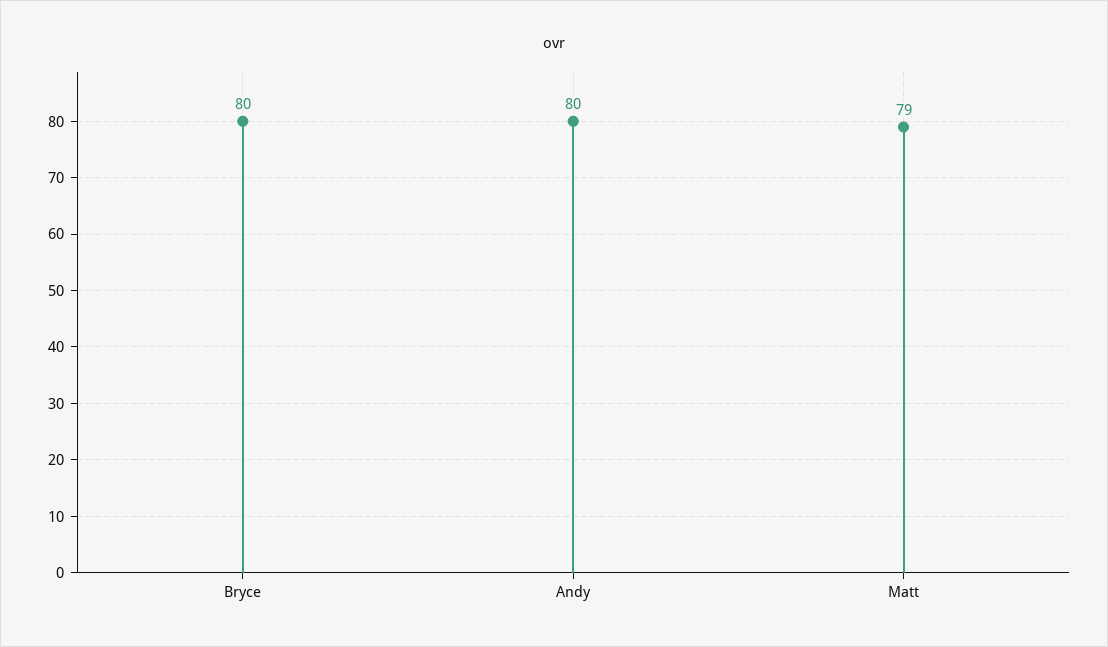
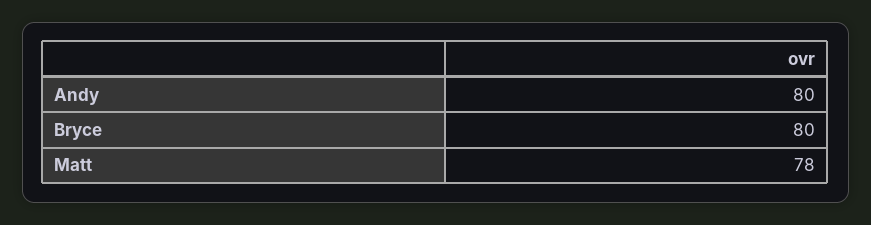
  {
    "Bryce": 80,
    "Andy": 80,
-   "Matt": 79
+   "Matt": 78
  }

